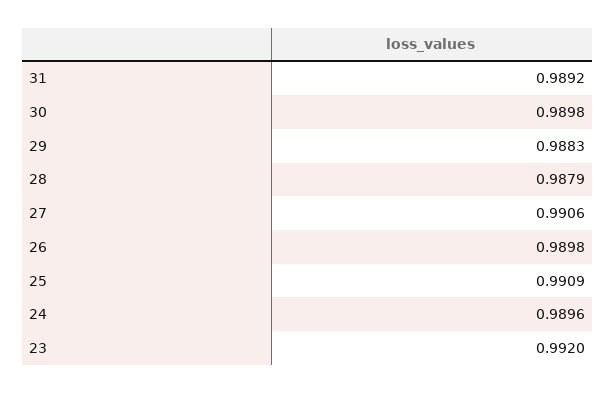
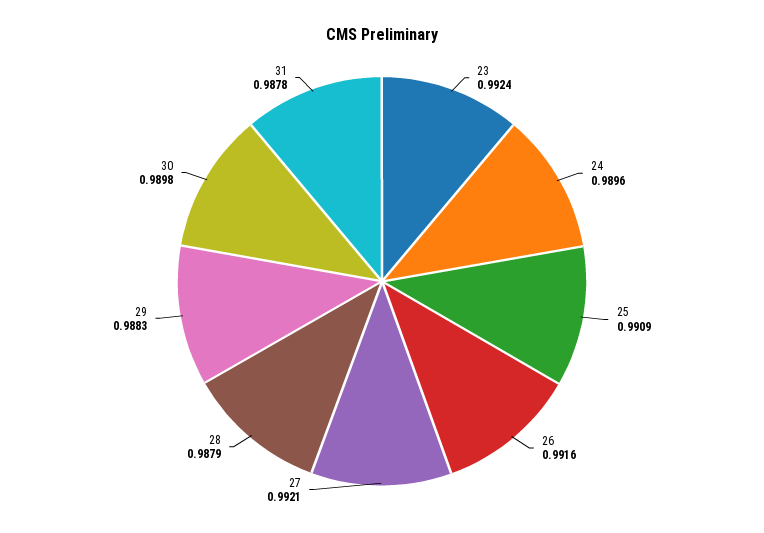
  {
-   "31": 0.9892,
+   "31": 0.9878,
    "30": 0.9898,
    "29": 0.9883,
    "28": 0.9879,
-   "27": 0.9906,
+   "27": 0.9921,
-   "26": 0.9898,
+   "26": 0.9916,
    "25": 0.9909,
    "24": 0.9896,
-   "23": 0.992
+   "23": 0.9924
  }

